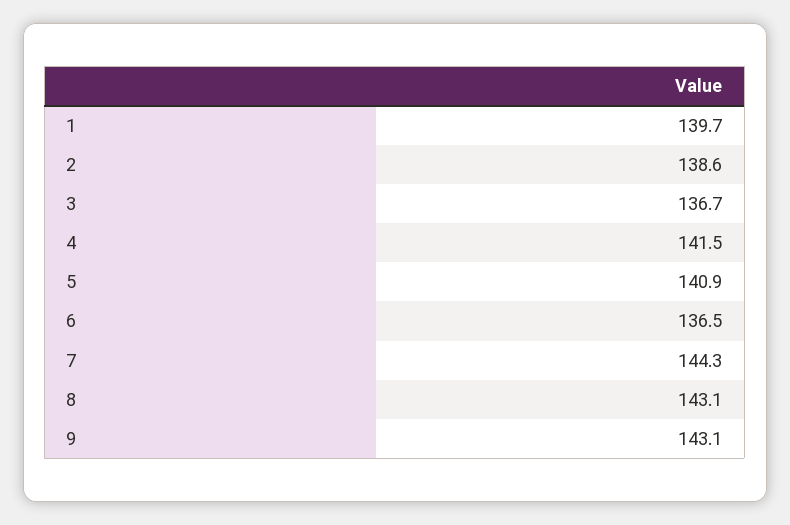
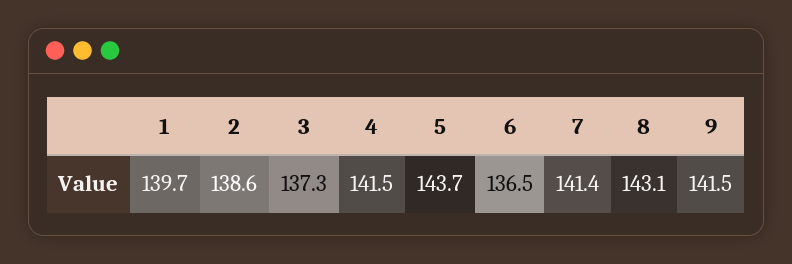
  {
    "1": 139.7,
    "2": 138.6,
-   "3": 136.7,
+   "3": 137.3,
    "4": 141.5,
-   "5": 140.9,
+   "5": 143.7,
    "6": 136.5,
-   "7": 144.3,
+   "7": 141.4,
    "8": 143.1,
-   "9": 143.1
+   "9": 141.5
  }

